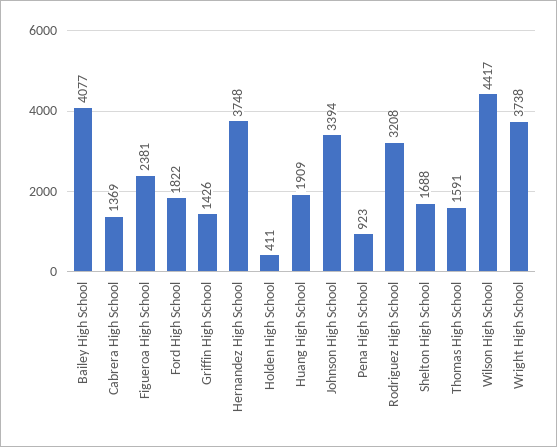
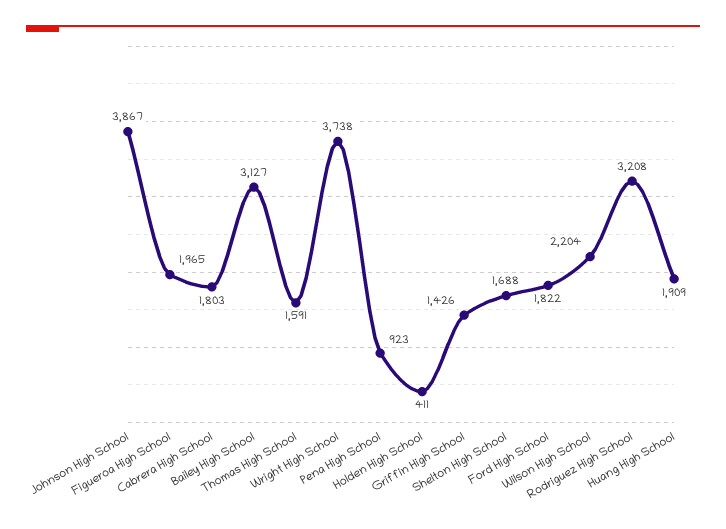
  {
-   "Bailey High School": 4077,
+   "Bailey High School": 3127,
-   "Cabrera High School": 1369,
+   "Cabrera High School": 1803,
-   "Figueroa High School": 2381,
+   "Figueroa High School": 1965,
    "Ford High School": 1822,
    "Griffin High School": 1426,
-   "Hernandez High School": 3748,
    "Holden High School": 411,
    "Huang High School": 1909,
-   "Johnson High School": 3394,
+   "Johnson High School": 3867,
    "Pena High School": 923,
    "Rodriguez High School": 3208,
    "Shelton High School": 1688,
    "Thomas High School": 1591,
-   "Wilson High School": 4417,
+   "Wilson High School": 2204,
    "Wright High School": 3738
  }

